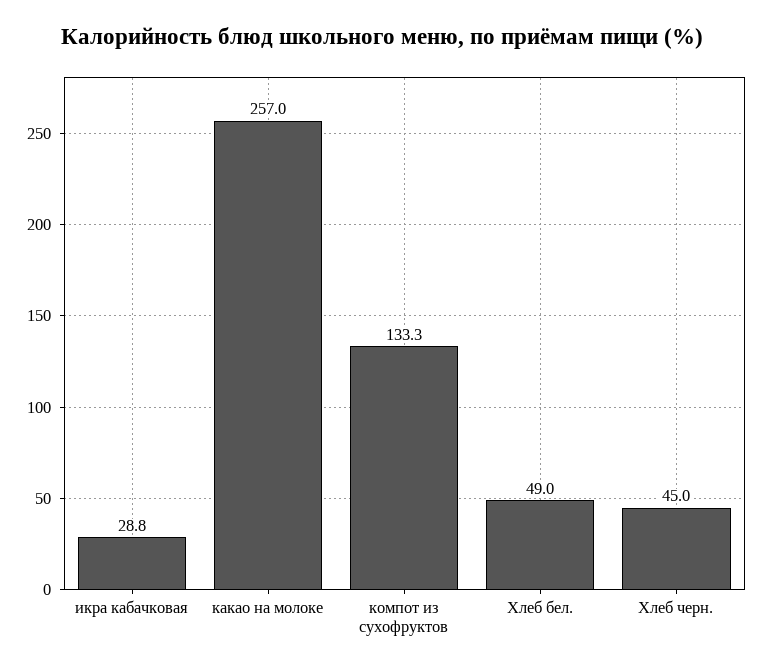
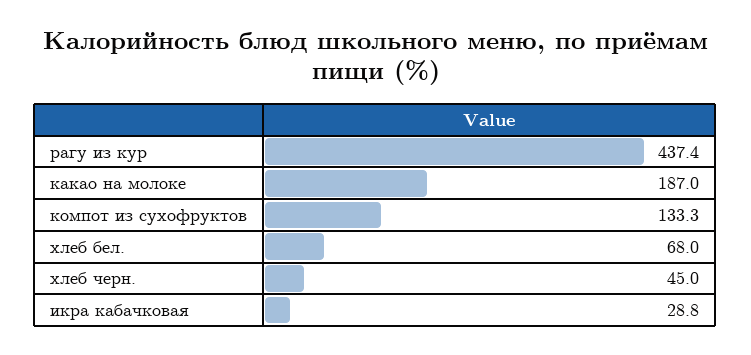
  {
    "икра кабачковая": 28.8,
-   "какао на молоке": 257,
+   "какао на молоке": 187,
    "компот из сухофруктов": 133.3,
-   "Хлеб бел.": 49,
+   "Хлеб бел.": 68,
-   "Хлеб черн.": 45
+   "Хлеб черн.": 45,
+   "рагу из кур": 437.4
  }

